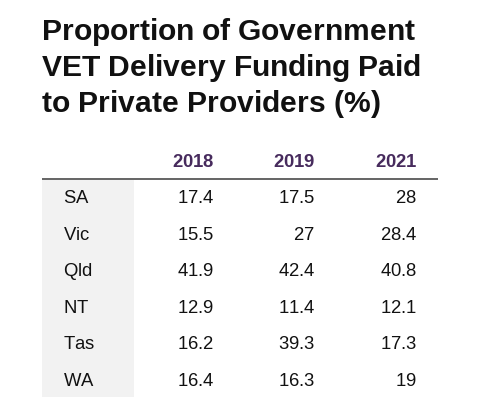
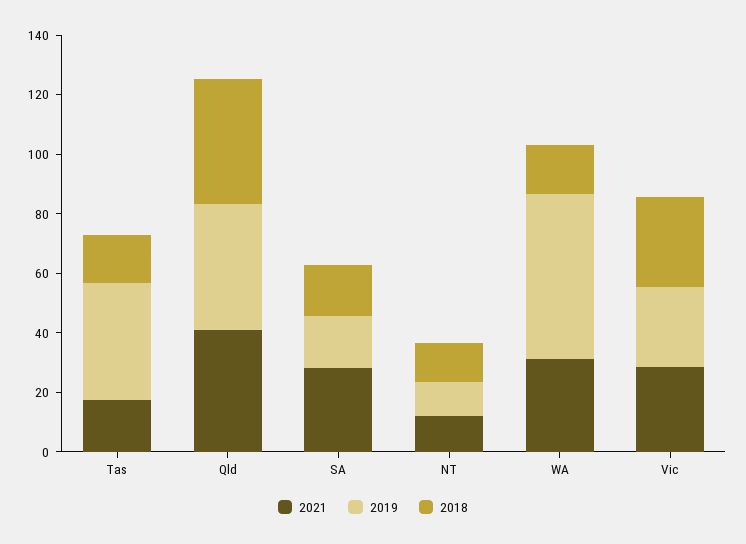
  {
    "2018": {
      "SA": 17.4,
-     "Vic": 15.5,
+     "Vic": 30,
      "Qld": 41.9,
      "NT": 12.9,
      "Tas": 16.2,
      "WA": 16.4
    },
    "2019": {
      "SA": 17.5,
      "Vic": 27,
      "Qld": 42.4,
      "NT": 11.4,
      "Tas": 39.3,
-     "WA": 16.3
+     "WA": 55
    },
    "2021": {
      "SA": 28,
      "Vic": 28.4,
      "Qld": 40.8,
      "NT": 12.1,
      "Tas": 17.3,
-     "WA": 19
+     "WA": 30
    }
  }

